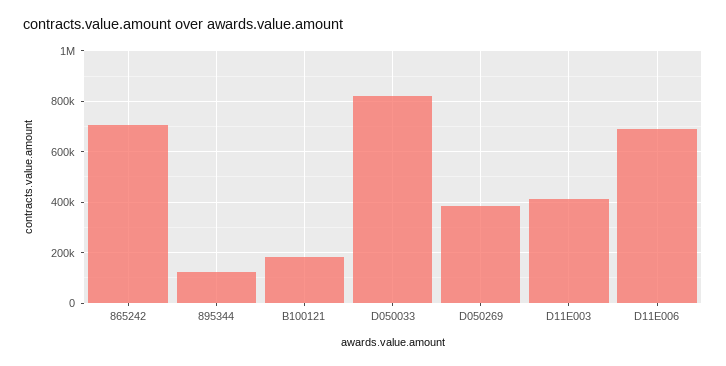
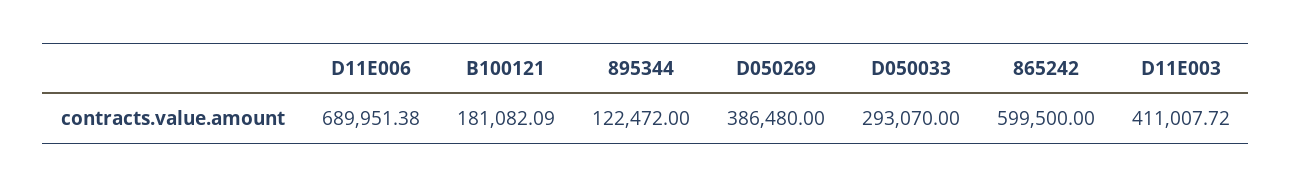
  {
-   "865242": 700000,
+   "865242": 599500,
    "895344": 122472,
    "B100121": 181082.09,
-   "D050033": 825000,
+   "D050033": 293070,
    "D050269": 386480,
    "D11E003": 411007.72,
    "D11E006": 689951.38
  }

